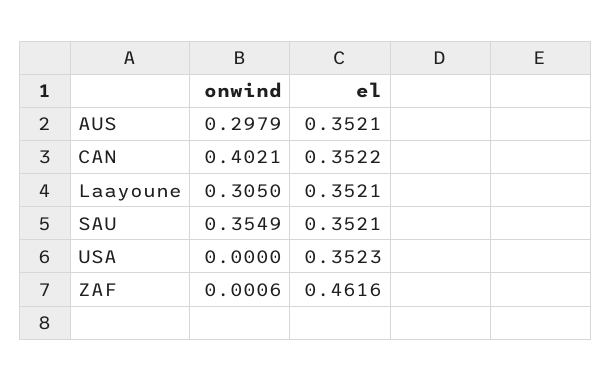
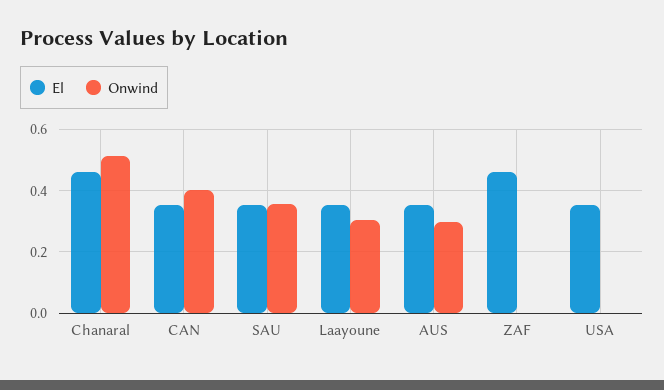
  {
    "onwind": {
      "AUS": 0.2979,
      "CAN": 0.4021,
      "Laayoune": 0.305,
      "SAU": 0.3549,
      "USA": 0,
-     "ZAF": 0.0006
+     "ZAF": 0.0006,
+     "Chanaral": 0.52
    },
    "el": {
      "AUS": 0.3521,
      "CAN": 0.3522,
      "Laayoune": 0.3521,
      "SAU": 0.3521,
      "USA": 0.3523,
-     "ZAF": 0.4616
+     "ZAF": 0.4616,
+     "Chanaral": 0.46
    }
  }

